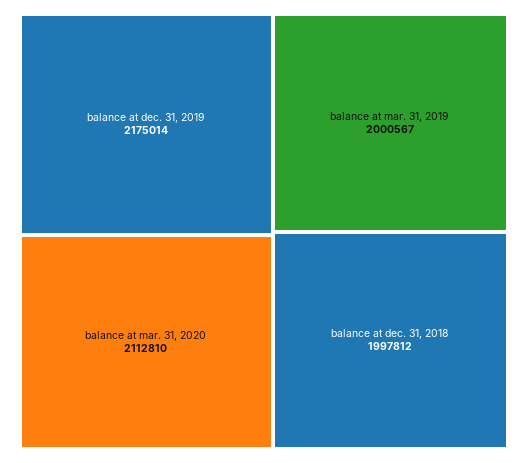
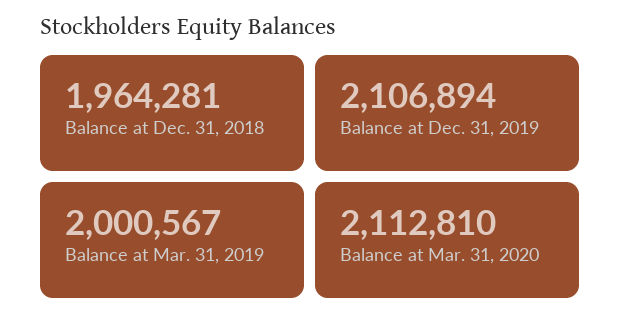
  {
-   "balance at dec. 31, 2019": 2175014,
+   "balance at dec. 31, 2019": 2106894,
    "balance at mar. 31, 2020": 2112810,
    "balance at mar. 31, 2019": 2000567,
-   "balance at dec. 31, 2018": 1997812
+   "balance at dec. 31, 2018": 1964281
  }

